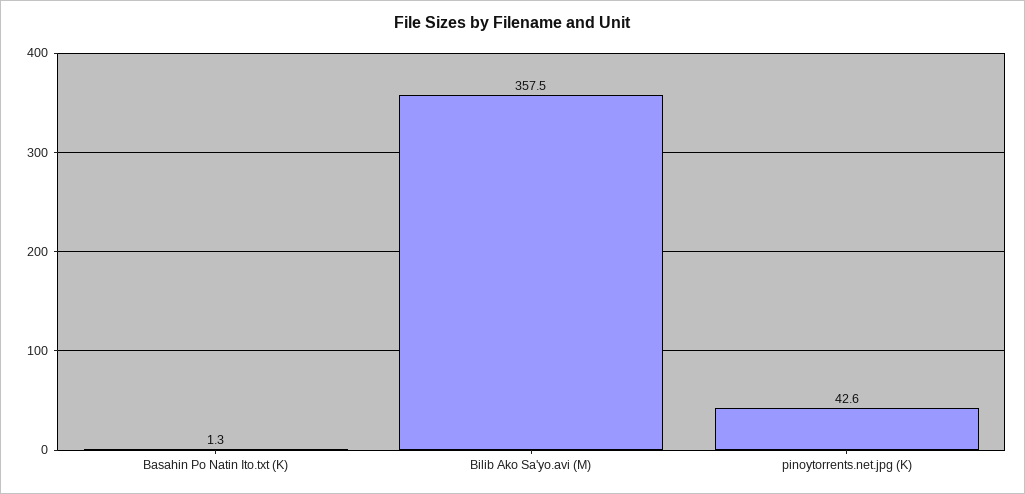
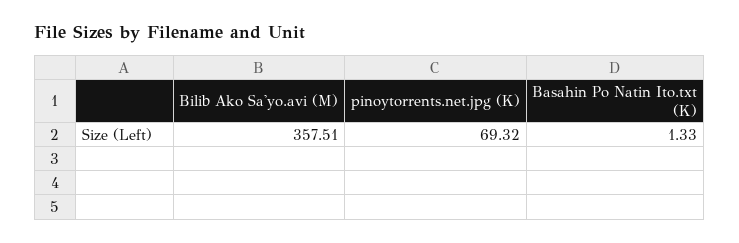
  {
    "Basahin Po Natin Ito.txt (K)": 1.33,
    "Bilib Ako Sa'yo.avi (M)": 357.51,
-   "pinoytorrents.net.jpg (K)": 42.6
+   "pinoytorrents.net.jpg (K)": 69.32
  }

